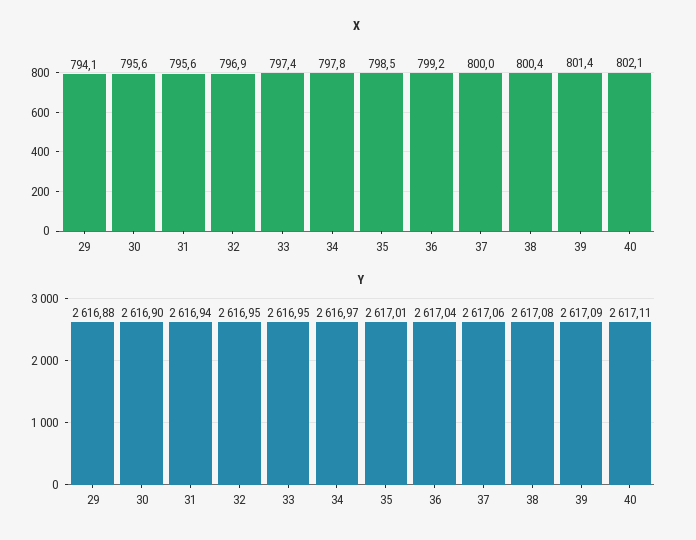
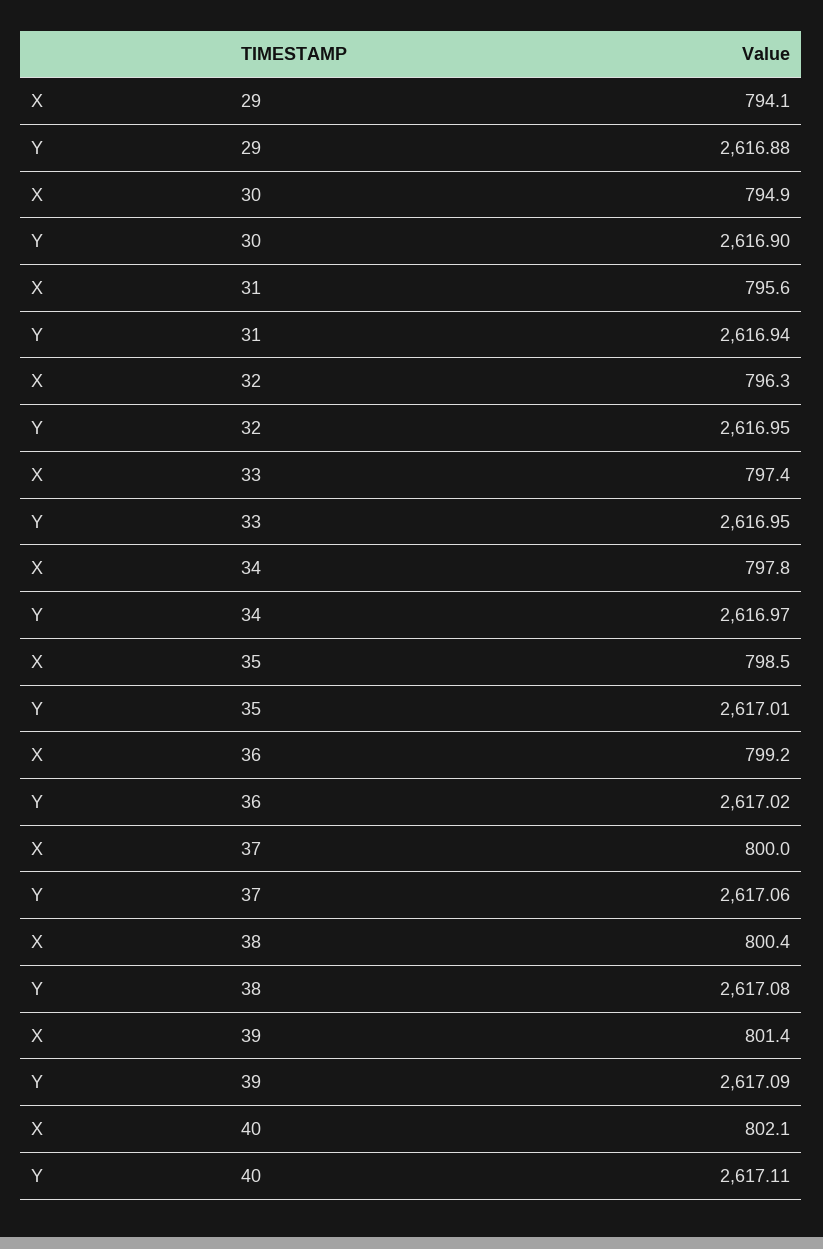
  {
    "X": {
      "29": 794.1,
-     "30": 795.6,
+     "30": 794.9,
      "31": 795.6,
-     "32": 796.9,
+     "32": 796.3,
      "33": 797.4,
      "34": 797.8,
      "35": 798.5,
      "36": 799.2,
      "37": 800,
      "38": 800.4,
      "39": 801.4,
      "40": 802.1
    },
    "Y": {
      "29": 2616.88,
      "30": 2616.9,
      "31": 2616.94,
      "32": 2616.95,
      "33": 2616.95,
      "34": 2616.97,
      "35": 2617.01,
-     "36": 2617.04,
+     "36": 2617.02,
      "37": 2617.06,
      "38": 2617.08,
      "39": 2617.09,
      "40": 2617.11
    }
  }

